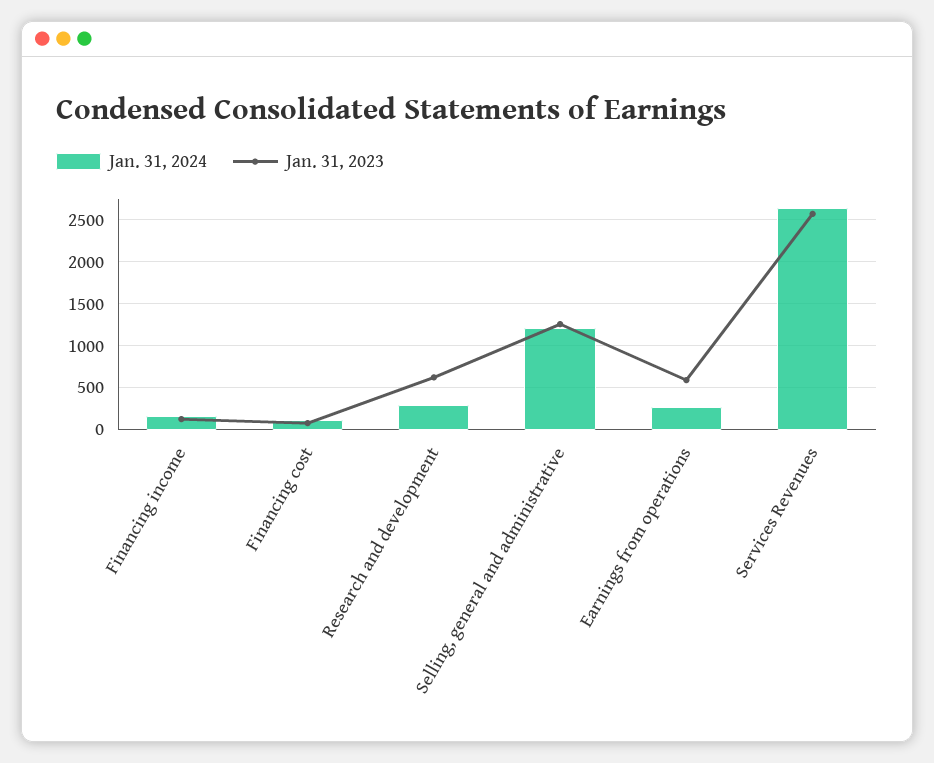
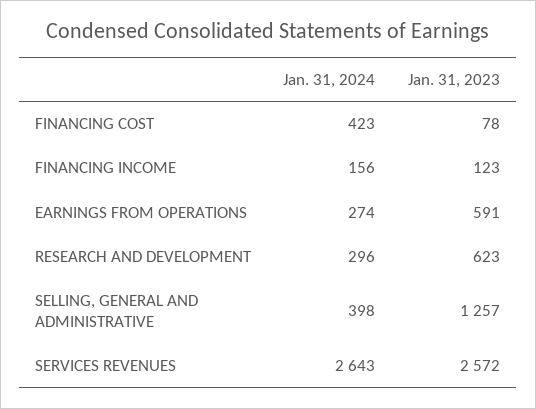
  {
    "Jan. 31, 2024": {
      "Financing income": 156,
-     "Financing cost": 100,
+     "Financing cost": 423,
      "Research and development": 296,
-     "Selling, general and administrative": 1200,
+     "Selling, general and administrative": 398,
      "Earnings from operations": 274,
      "Services Revenues": 2643
    },
    "Jan. 31, 2023": {
      "Financing income": 123,
      "Financing cost": 78,
      "Research and development": 623,
      "Selling, general and administrative": 1257,
      "Earnings from operations": 591,
      "Services Revenues": 2572
    }
  }

